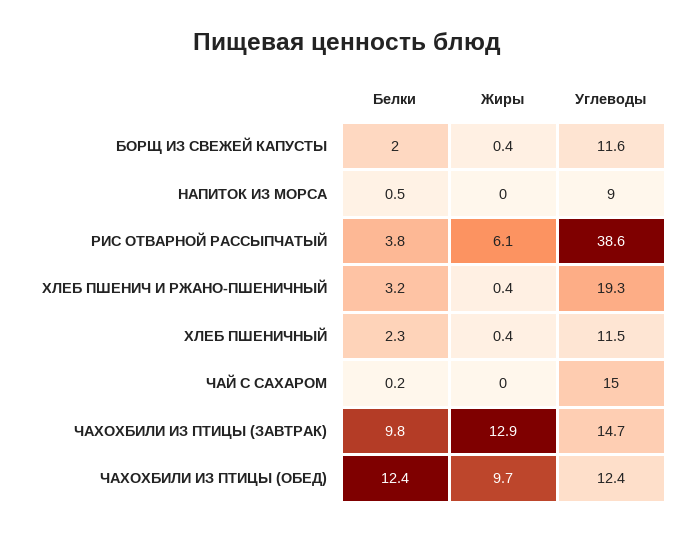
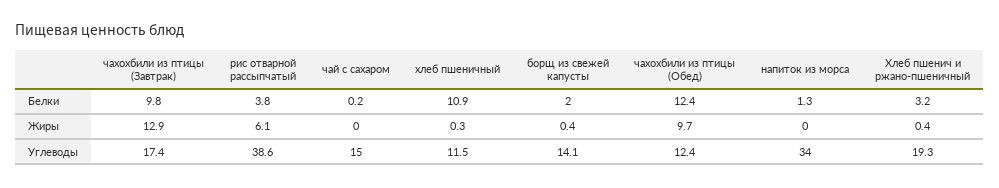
  {
    "Белки": {
      "БОРЩ ИЗ СВЕЖЕЙ КАПУСТЫ": 2,
-     "НАПИТОК ИЗ МОРСА": 0.5,
+     "НАПИТОК ИЗ МОРСА": 1.3,
      "РИС ОТВАРНОЙ РАССЫПЧАТЫЙ": 3.8,
      "ХЛЕБ ПШЕНИЧ И РЖАНО-ПШЕНИЧНЫЙ": 3.2,
-     "ХЛЕБ ПШЕНИЧНЫЙ": 2.3,
+     "ХЛЕБ ПШЕНИЧНЫЙ": 10.9,
      "ЧАЙ С САХАРОМ": 0.2,
      "ЧАХОХБИЛИ ИЗ ПТИЦЫ (ЗАВТРАК)": 9.8,
      "ЧАХОХБИЛИ ИЗ ПТИЦЫ (ОБЕД)": 12.4
    },
    "Жиры": {
      "БОРЩ ИЗ СВЕЖЕЙ КАПУСТЫ": 0.4,
      "НАПИТОК ИЗ МОРСА": 0,
      "РИС ОТВАРНОЙ РАССЫПЧАТЫЙ": 6.1,
      "ХЛЕБ ПШЕНИЧ И РЖАНО-ПШЕНИЧНЫЙ": 0.4,
-     "ХЛЕБ ПШЕНИЧНЫЙ": 0.4,
+     "ХЛЕБ ПШЕНИЧНЫЙ": 0.3,
      "ЧАЙ С САХАРОМ": 0,
      "ЧАХОХБИЛИ ИЗ ПТИЦЫ (ЗАВТРАК)": 12.9,
      "ЧАХОХБИЛИ ИЗ ПТИЦЫ (ОБЕД)": 9.7
    },
    "Углеводы": {
-     "БОРЩ ИЗ СВЕЖЕЙ КАПУСТЫ": 11.6,
+     "БОРЩ ИЗ СВЕЖЕЙ КАПУСТЫ": 14.1,
-     "НАПИТОК ИЗ МОРСА": 9,
+     "НАПИТОК ИЗ МОРСА": 34,
      "РИС ОТВАРНОЙ РАССЫПЧАТЫЙ": 38.6,
      "ХЛЕБ ПШЕНИЧ И РЖАНО-ПШЕНИЧНЫЙ": 19.3,
      "ХЛЕБ ПШЕНИЧНЫЙ": 11.5,
      "ЧАЙ С САХАРОМ": 15,
-     "ЧАХОХБИЛИ ИЗ ПТИЦЫ (ЗАВТРАК)": 14.7,
+     "ЧАХОХБИЛИ ИЗ ПТИЦЫ (ЗАВТРАК)": 17.4,
      "ЧАХОХБИЛИ ИЗ ПТИЦЫ (ОБЕД)": 12.4
    }
  }

